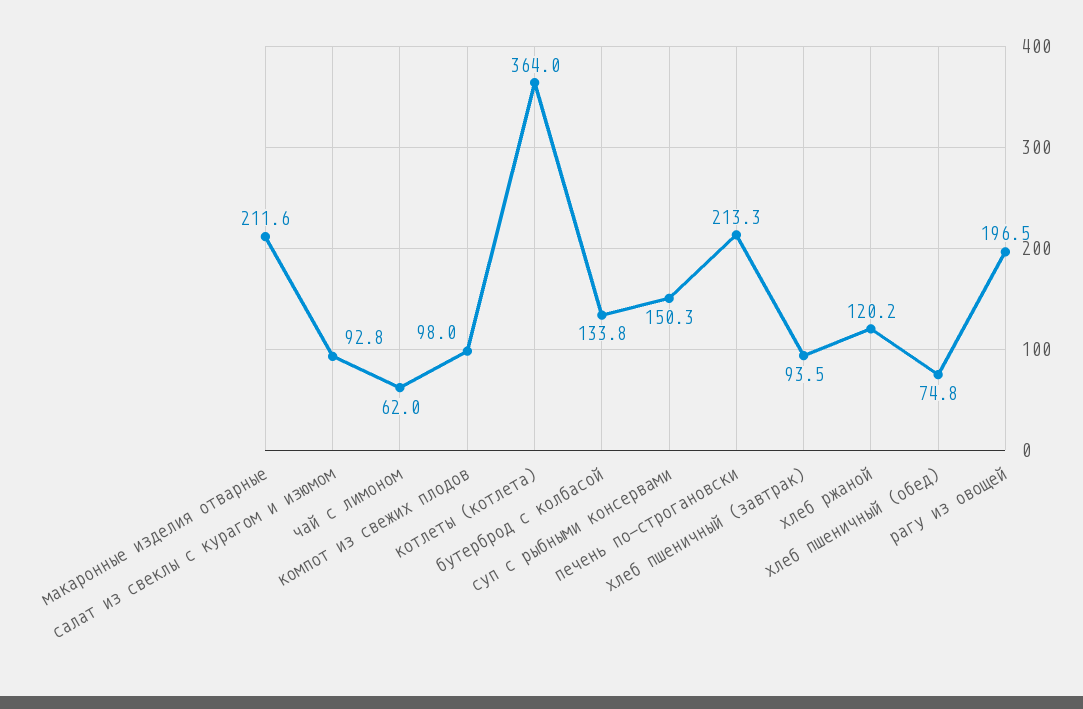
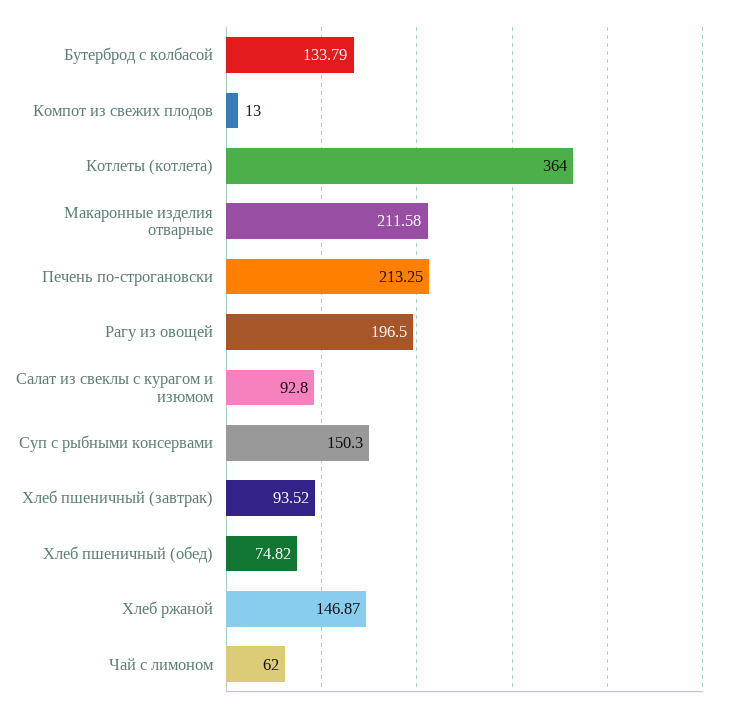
  {
    "макаронные изделия отварные": 211.58,
    "салат из свеклы с курагом и изюмом": 92.8,
    "чай с лимоном": 62,
-   "компот из свежих плодов": 98,
+   "компот из свежих плодов": 13,
    "котлеты (котлета)": 364,
    "бутерброд с колбасой": 133.79,
    "суп с рыбными консервами": 150.3,
    "печень по-строгановски": 213.25,
    "хлеб пшеничный (завтрак)": 93.52,
-   "хлеб ржаной": 120.2,
+   "хлеб ржаной": 146.87,
    "хлеб пшеничный (обед)": 74.82,
    "рагу из овощей": 196.5
  }

